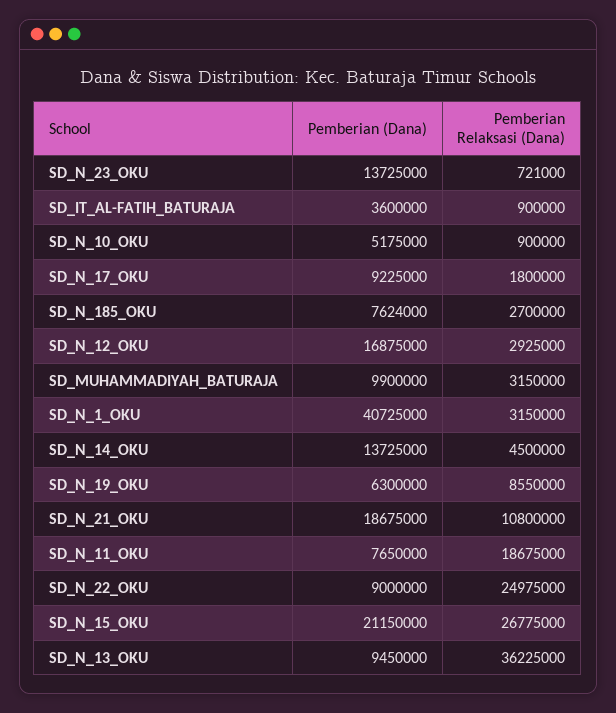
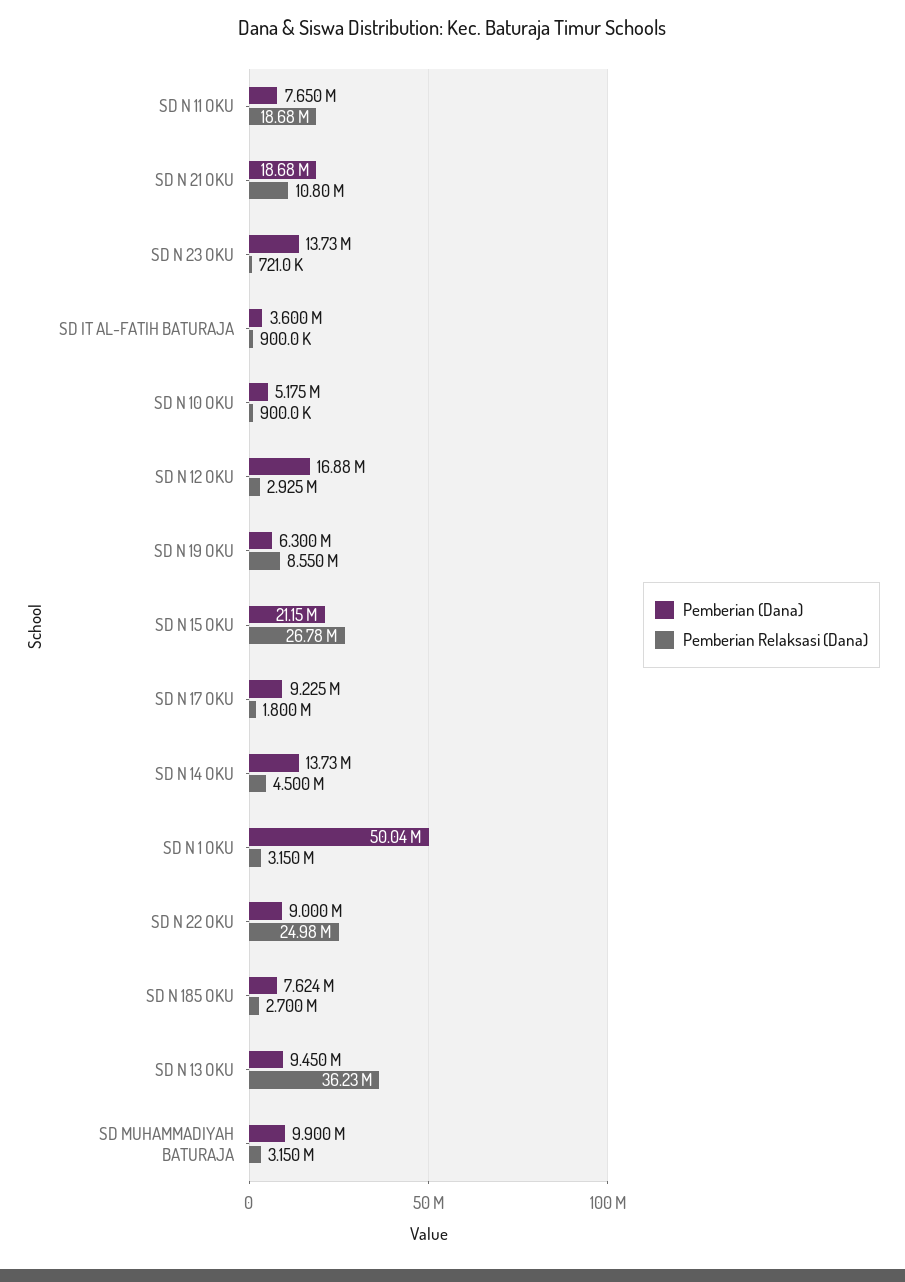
  {
    "Pemberian (Dana)": {
      "SD_N_23_OKU": 13725000,
      "SD_IT_AL-FATIH_BATURAJA": 3600000,
      "SD_N_10_OKU": 5175000,
      "SD_N_17_OKU": 9225000,
      "SD_N_185_OKU": 7624000,
      "SD_N_12_OKU": 16875000,
      "SD_MUHAMMADIYAH_BATURAJA": 9900000,
-     "SD_N_1_OKU": 40725000,
+     "SD_N_1_OKU": 50040000,
      "SD_N_14_OKU": 13725000,
      "SD_N_19_OKU": 6300000,
      "SD_N_21_OKU": 18675000,
      "SD_N_11_OKU": 7650000,
      "SD_N_22_OKU": 9000000,
      "SD_N_15_OKU": 21150000,
      "SD_N_13_OKU": 9450000
    },
    "Pemberian Relaksasi (Dana)": {
      "SD_N_23_OKU": 721000,
      "SD_IT_AL-FATIH_BATURAJA": 900000,
      "SD_N_10_OKU": 900000,
      "SD_N_17_OKU": 1800000,
      "SD_N_185_OKU": 2700000,
      "SD_N_12_OKU": 2925000,
      "SD_MUHAMMADIYAH_BATURAJA": 3150000,
      "SD_N_1_OKU": 3150000,
      "SD_N_14_OKU": 4500000,
      "SD_N_19_OKU": 8550000,
      "SD_N_21_OKU": 10800000,
      "SD_N_11_OKU": 18675000,
      "SD_N_22_OKU": 24975000,
      "SD_N_15_OKU": 26775000,
      "SD_N_13_OKU": 36225000
    }
  }

